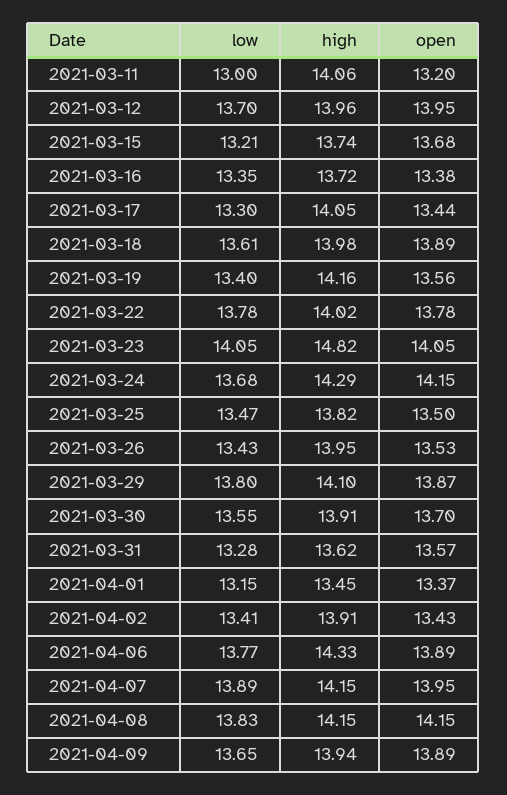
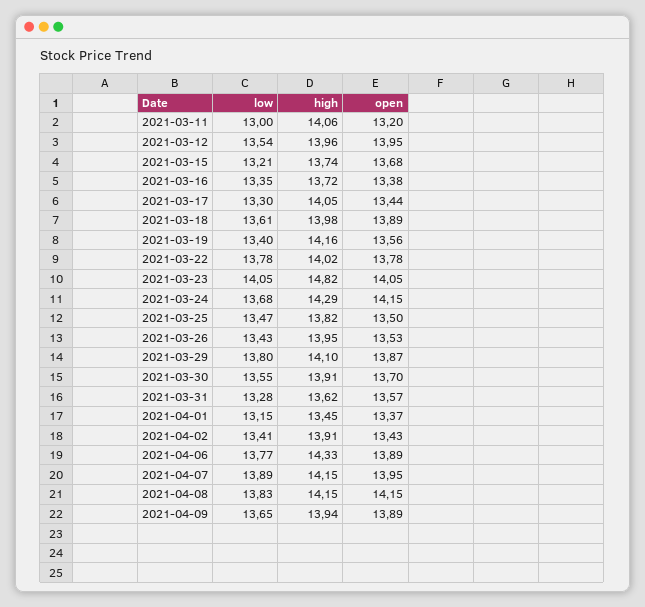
  {
    "low": {
      "2021-03-11": 13,
-     "2021-03-12": 13.7,
+     "2021-03-12": 13.54,
      "2021-03-15": 13.21,
      "2021-03-16": 13.35,
      "2021-03-17": 13.3,
      "2021-03-18": 13.61,
      "2021-03-19": 13.4,
      "2021-03-22": 13.78,
      "2021-03-23": 14.05,
      "2021-03-24": 13.68,
      "2021-03-25": 13.47,
      "2021-03-26": 13.43,
      "2021-03-29": 13.8,
      "2021-03-30": 13.55,
      "2021-03-31": 13.28,
      "2021-04-01": 13.15,
      "2021-04-02": 13.41,
      "2021-04-06": 13.77,
      "2021-04-07": 13.89,
      "2021-04-08": 13.83,
      "2021-04-09": 13.65
    },
    "high": {
      "2021-03-11": 14.06,
      "2021-03-12": 13.96,
      "2021-03-15": 13.74,
      "2021-03-16": 13.72,
      "2021-03-17": 14.05,
      "2021-03-18": 13.98,
      "2021-03-19": 14.16,
      "2021-03-22": 14.02,
      "2021-03-23": 14.82,
      "2021-03-24": 14.29,
      "2021-03-25": 13.82,
      "2021-03-26": 13.95,
      "2021-03-29": 14.1,
      "2021-03-30": 13.91,
      "2021-03-31": 13.62,
      "2021-04-01": 13.45,
      "2021-04-02": 13.91,
      "2021-04-06": 14.33,
      "2021-04-07": 14.15,
      "2021-04-08": 14.15,
      "2021-04-09": 13.94
    },
    "open": {
      "2021-03-11": 13.2,
      "2021-03-12": 13.95,
      "2021-03-15": 13.68,
      "2021-03-16": 13.38,
      "2021-03-17": 13.44,
      "2021-03-18": 13.89,
      "2021-03-19": 13.56,
      "2021-03-22": 13.78,
      "2021-03-23": 14.05,
      "2021-03-24": 14.15,
      "2021-03-25": 13.5,
      "2021-03-26": 13.53,
      "2021-03-29": 13.87,
      "2021-03-30": 13.7,
      "2021-03-31": 13.57,
      "2021-04-01": 13.37,
      "2021-04-02": 13.43,
      "2021-04-06": 13.89,
      "2021-04-07": 13.95,
      "2021-04-08": 14.15,
      "2021-04-09": 13.89
    }
  }

